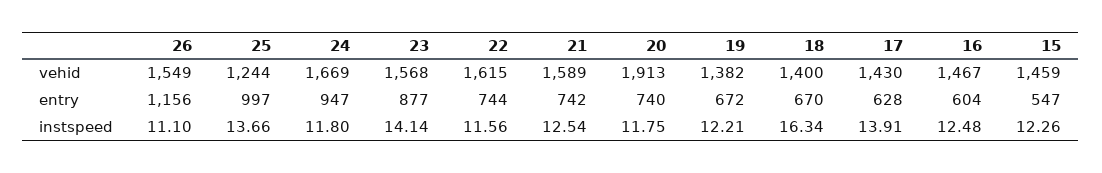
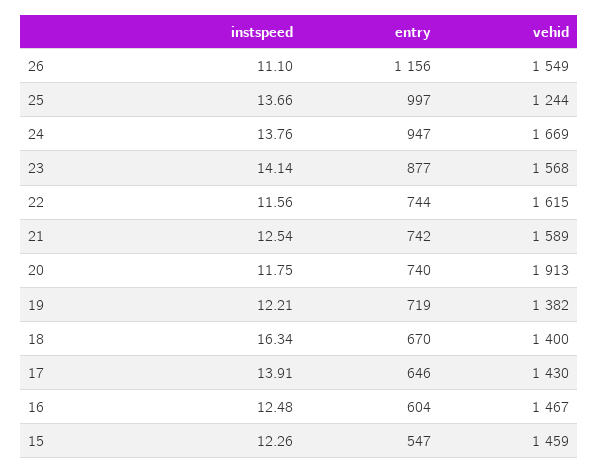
  {
    "26": {
      "vehid": 1549,
      "entry": 1156,
      "instspeed": 11.1
    },
    "25": {
      "vehid": 1244,
      "entry": 997,
      "instspeed": 13.66
    },
    "24": {
      "vehid": 1669,
      "entry": 947,
-     "instspeed": 11.8
+     "instspeed": 13.76
    },
    "23": {
      "vehid": 1568,
      "entry": 877,
      "instspeed": 14.14
    },
    "22": {
      "vehid": 1615,
      "entry": 744,
      "instspeed": 11.56
    },
    "21": {
      "vehid": 1589,
      "entry": 742,
      "instspeed": 12.54
    },
    "20": {
      "vehid": 1913,
      "entry": 740,
      "instspeed": 11.75
    },
    "19": {
      "vehid": 1382,
-     "entry": 672,
+     "entry": 719,
      "instspeed": 12.21
    },
    "18": {
      "vehid": 1400,
      "entry": 670,
      "instspeed": 16.34
    },
    "17": {
      "vehid": 1430,
-     "entry": 628,
+     "entry": 646,
      "instspeed": 13.91
    },
    "16": {
      "vehid": 1467,
      "entry": 604,
      "instspeed": 12.48
    },
    "15": {
      "vehid": 1459,
      "entry": 547,
      "instspeed": 12.26
    }
  }

